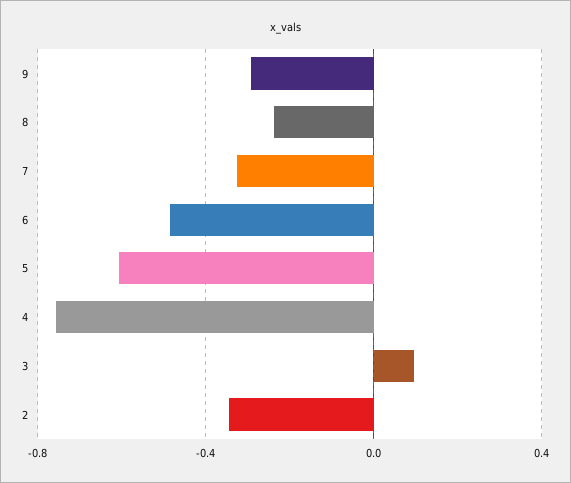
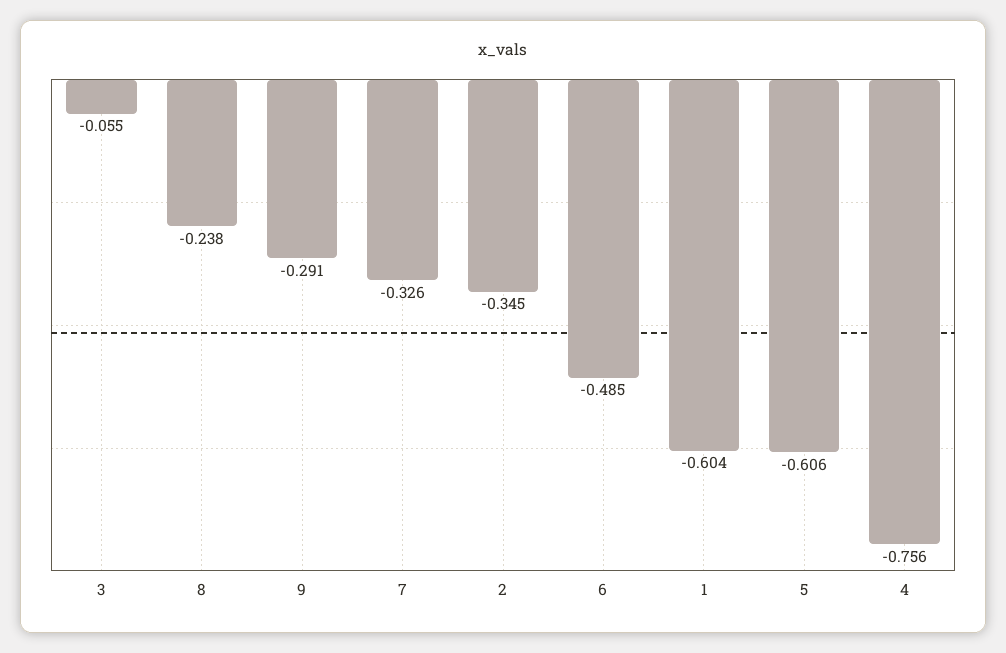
  {
    "9": -0.291,
    "8": -0.238,
    "7": -0.326,
    "6": -0.485,
    "5": -0.606,
    "4": -0.756,
-   "3": 0.1,
+   "3": -0.055,
-   "2": -0.345
+   "2": -0.345,
+   "1": -0.604
  }

